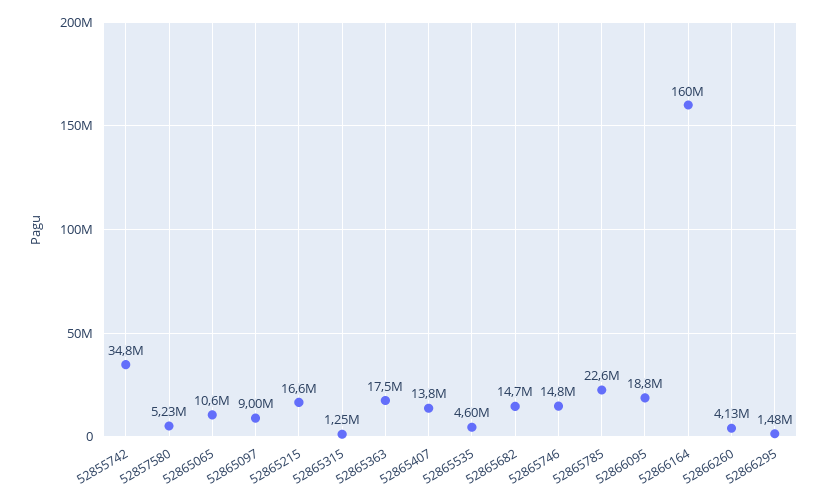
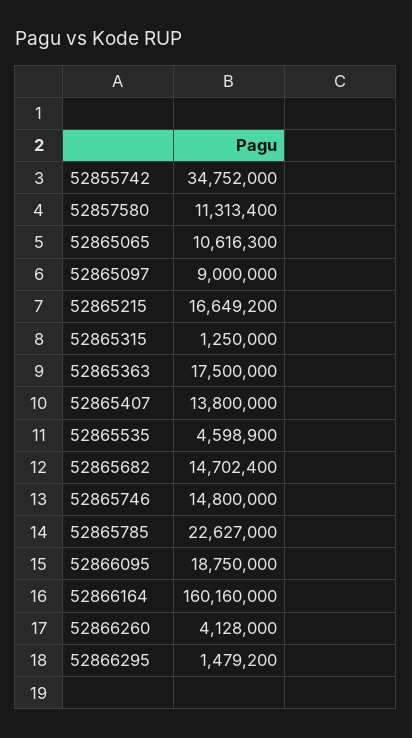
  {
    "52855742": 34752000,
-   "52857580": 5230000,
+   "52857580": 11313400,
    "52865065": 10616300,
    "52865097": 9000000,
    "52865215": 16649200,
    "52865315": 1250000,
    "52865363": 17500000,
    "52865407": 13800000,
    "52865535": 4598900,
    "52865682": 14702400,
    "52865746": 14800000,
    "52865785": 22627000,
    "52866095": 18750000,
    "52866164": 160160000,
    "52866260": 4128000,
    "52866295": 1479200
  }

